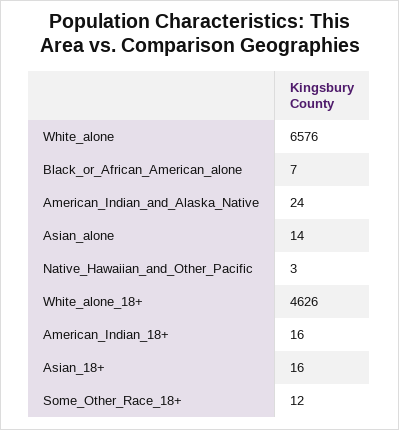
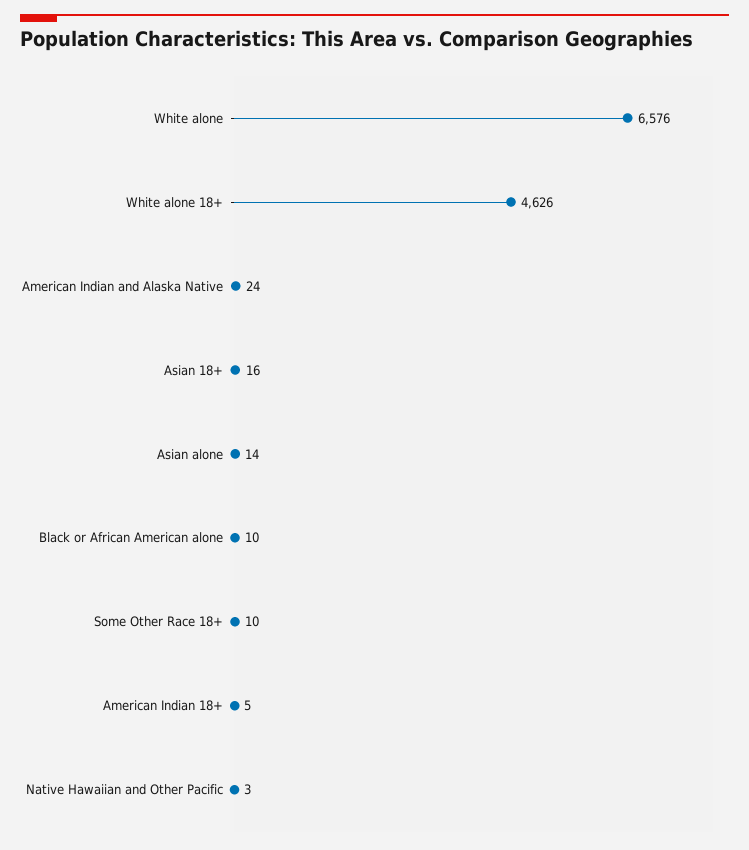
  {
    "White_alone": 6576,
-   "Black_or_African_American_alone": 7,
+   "Black_or_African_American_alone": 10,
    "American_Indian_and_Alaska_Native": 24,
    "Asian_alone": 14,
    "Native_Hawaiian_and_Other_Pacific": 3,
    "White_alone_18+": 4626,
-   "American_Indian_18+": 16,
+   "American_Indian_18+": 5,
    "Asian_18+": 16,
-   "Some_Other_Race_18+": 12
+   "Some_Other_Race_18+": 10
  }

